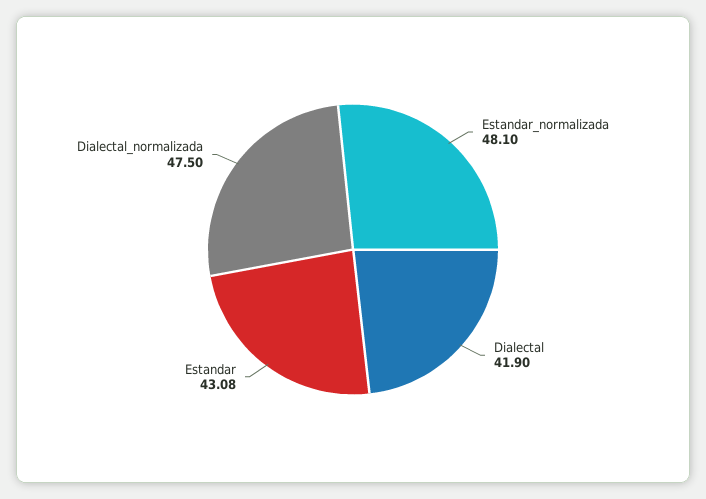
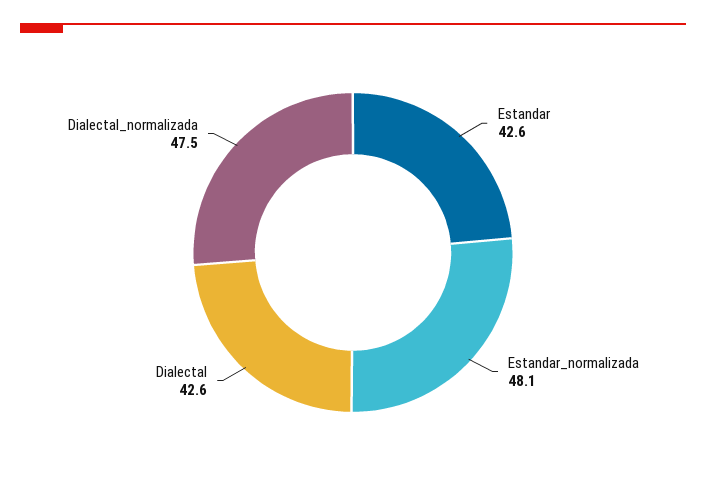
  {
    "Estandar_normalizada": 48.1,
-   "Dialectal": 41.9,
+   "Dialectal": 42.6,
-   "Estandar": 43.08,
+   "Estandar": 42.6,
    "Dialectal_normalizada": 47.5
  }

